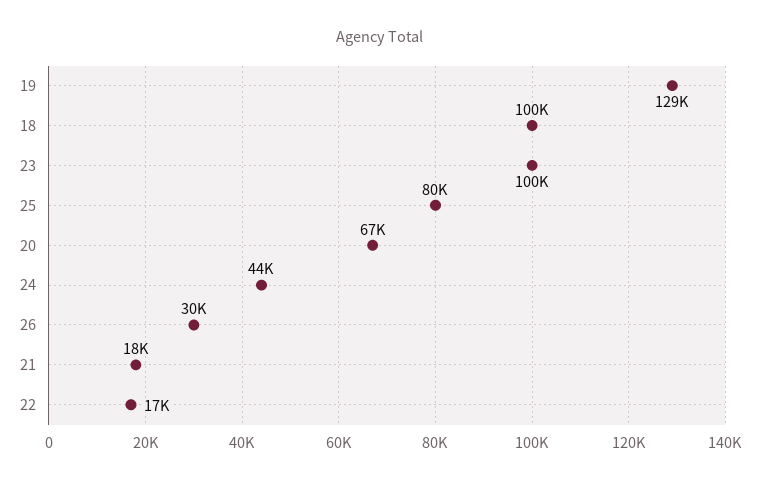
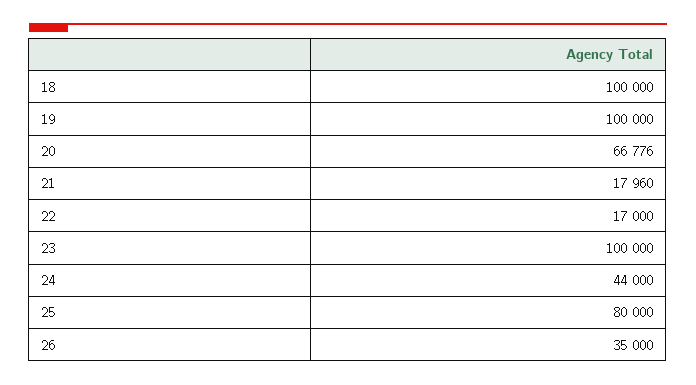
  {
-   "19": 129000,
+   "19": 100000,
    "18": 100000,
    "23": 100000,
    "25": 80000,
    "20": 66776,
    "24": 44000,
-   "26": 30000,
+   "26": 35000,
    "21": 17960,
    "22": 17000
  }

